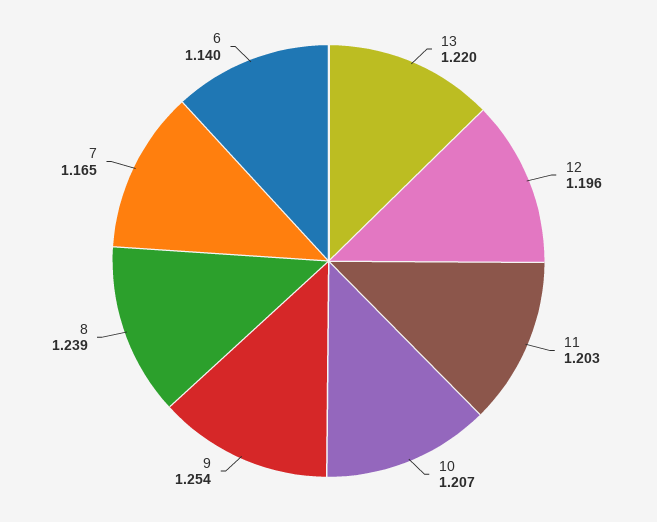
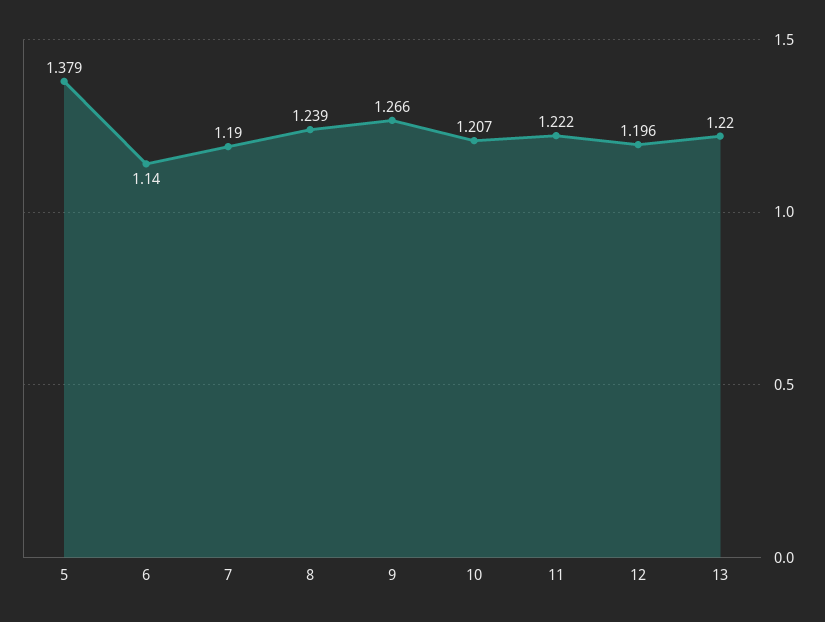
  {
    "13": 1.22,
    "12": 1.196,
-   "11": 1.203,
+   "11": 1.222,
    "10": 1.207,
-   "9": 1.254,
+   "9": 1.266,
    "8": 1.239,
-   "7": 1.165,
+   "7": 1.19,
-   "6": 1.14
+   "6": 1.14,
+   "5": 1.379
  }

